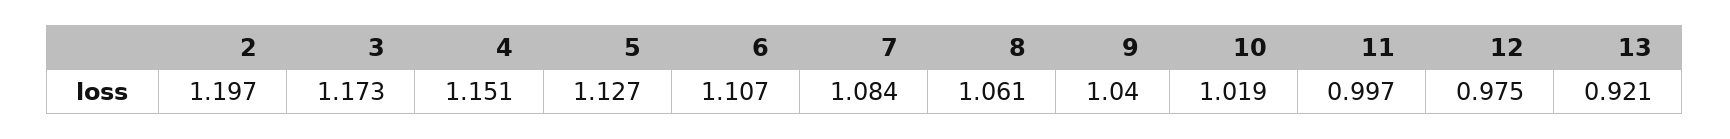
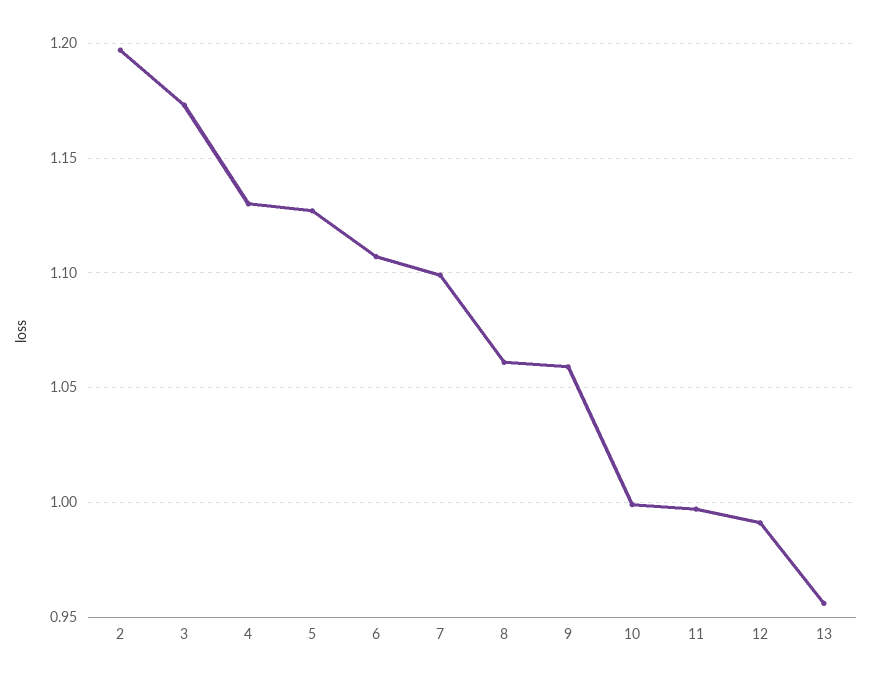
  {
    "2": 1.197,
    "3": 1.173,
-   "4": 1.151,
+   "4": 1.13,
    "5": 1.127,
    "6": 1.107,
-   "7": 1.084,
+   "7": 1.1,
    "8": 1.061,
-   "9": 1.04,
+   "9": 1.06,
-   "10": 1.019,
+   "10": 1,
    "11": 0.997,
-   "12": 0.975,
+   "12": 0.99,
-   "13": 0.921
+   "13": 0.955
  }

